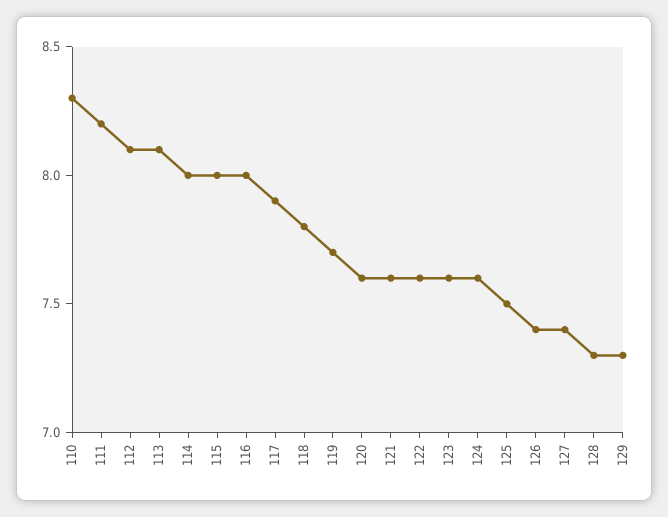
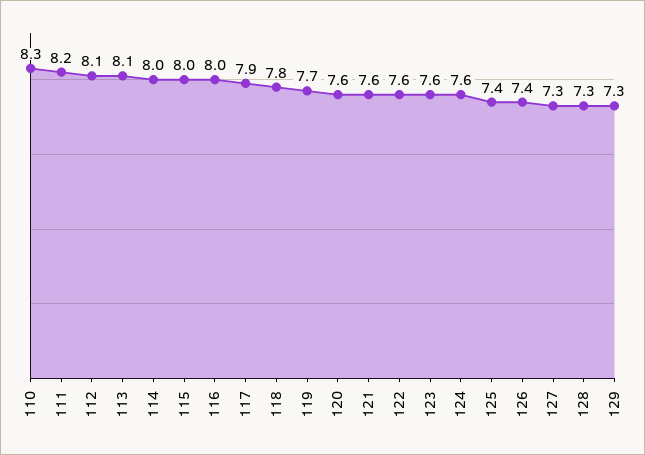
  {
    "110": 8.3,
    "111": 8.2,
    "112": 8.1,
    "113": 8.1,
    "114": 8,
    "115": 8,
    "116": 8,
    "117": 7.9,
    "118": 7.8,
    "119": 7.7,
    "120": 7.6,
    "121": 7.6,
    "122": 7.6,
    "123": 7.6,
    "124": 7.6,
-   "125": 7.5,
+   "125": 7.4,
    "126": 7.4,
-   "127": 7.4,
+   "127": 7.3,
    "128": 7.3,
    "129": 7.3
  }

